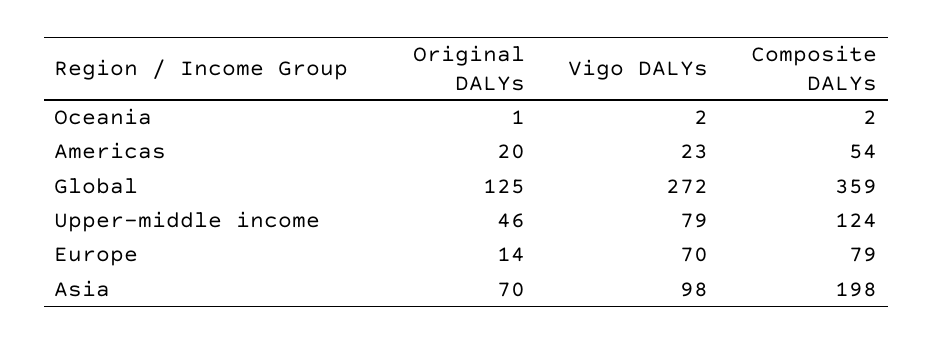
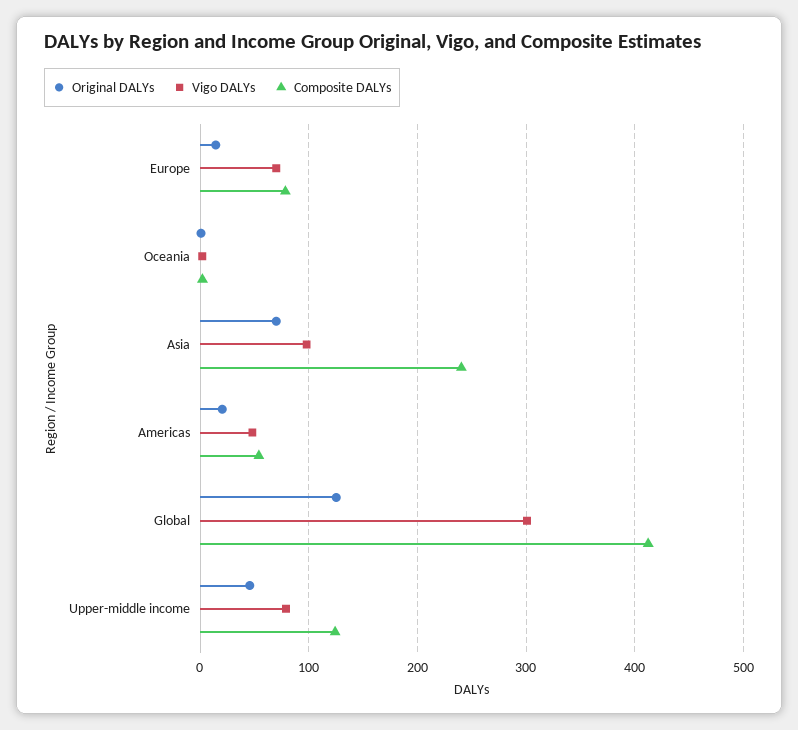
  {
    "Original DALYs": {
      "Oceania": 1,
      "Americas": 20,
      "Global": 125,
      "Upper-middle income": 46,
      "Europe": 14,
      "Asia": 70
    },
    "Vigo DALYs": {
      "Oceania": 2,
-     "Americas": 23,
+     "Americas": 50,
-     "Global": 272,
+     "Global": 300,
      "Upper-middle income": 79,
      "Europe": 70,
      "Asia": 98
    },
    "Composite DALYs": {
      "Oceania": 2,
      "Americas": 54,
-     "Global": 359,
+     "Global": 410,
      "Upper-middle income": 124,
      "Europe": 79,
-     "Asia": 198
+     "Asia": 240
    }
  }

